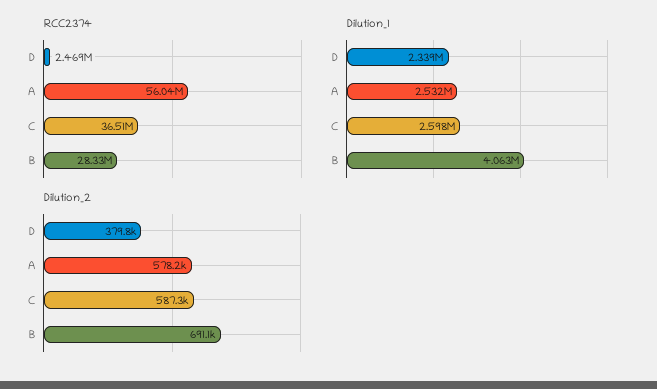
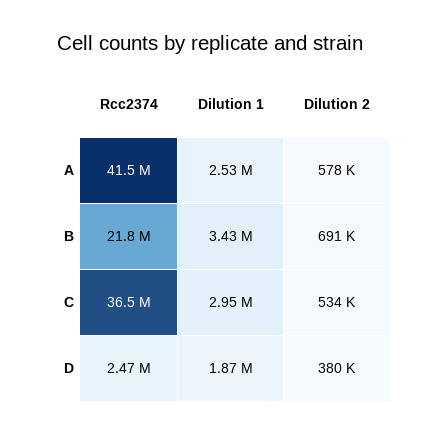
  {
    "RCC2374": {
      "D": 2469000,
-     "A": 56040000,
+     "A": 41500000,
      "C": 36510000,
-     "B": 28330000
+     "B": 21800000
    },
    "Dilution_1": {
-     "D": 2339000,
+     "D": 1870000,
      "A": 2532000,
-     "C": 2598000,
+     "C": 2950000,
-     "B": 4063000
+     "B": 3430000
    },
    "Dilution_2": {
      "D": 379800,
      "A": 578200,
-     "C": 587300,
+     "C": 534000,
      "B": 691100
    }
  }

